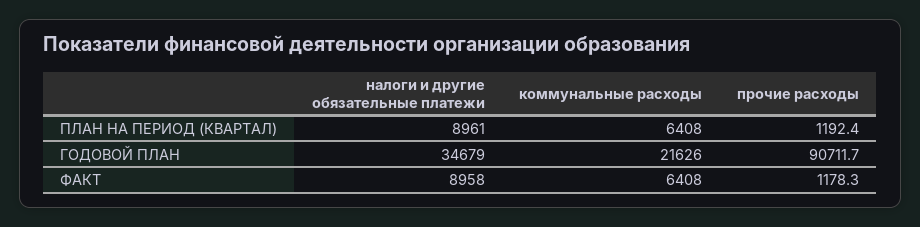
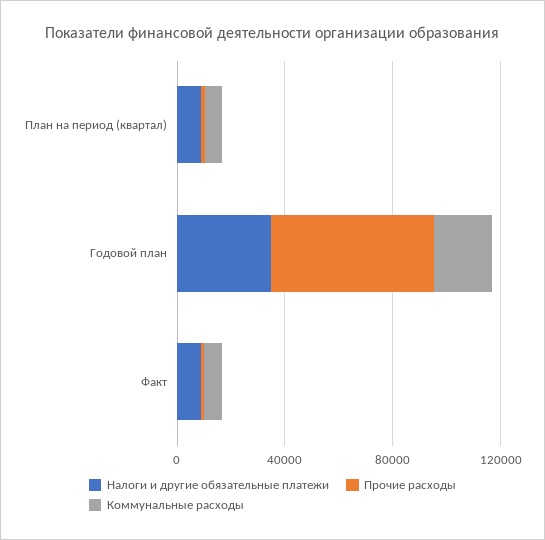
  {
    "налоги и другие обязательные платежи": {
      "ПЛАН НА ПЕРИОД (КВАРТАЛ)": 8961,
      "ГОДОВОЙ ПЛАН": 34679,
      "ФАКТ": 8958
    },
    "коммунальные расходы": {
      "ПЛАН НА ПЕРИОД (КВАРТАЛ)": 6408,
      "ГОДОВОЙ ПЛАН": 21626,
      "ФАКТ": 6408
    },
    "прочие расходы": {
      "ПЛАН НА ПЕРИОД (КВАРТАЛ)": 1192.4,
-     "ГОДОВОЙ ПЛАН": 90711.7,
+     "ГОДОВОЙ ПЛАН": 60000,
      "ФАКТ": 1178.3
    }
  }

